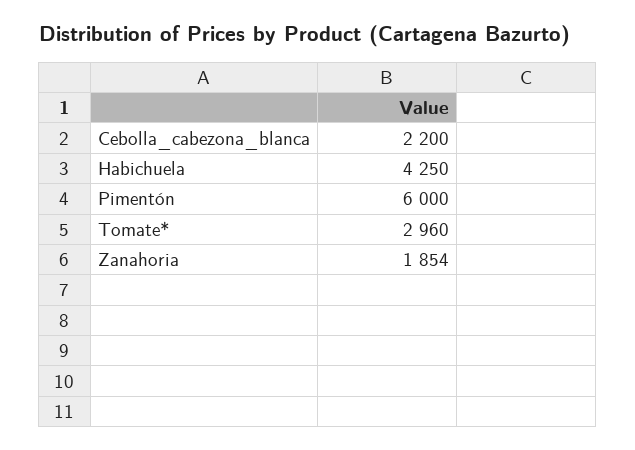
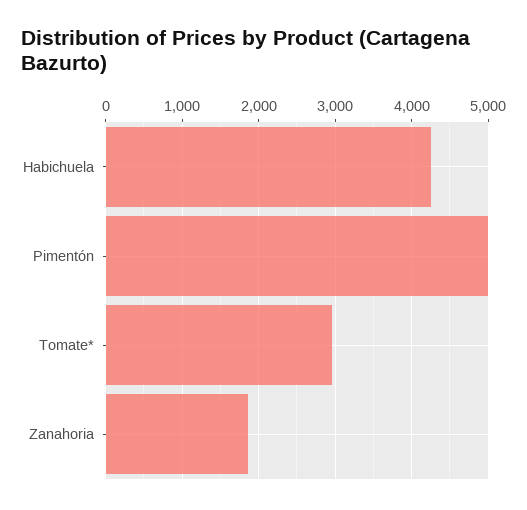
  {
-   "Cebolla_cabezona_blanca": 2200,
    "Habichuela": 4250,
-   "Pimentón": 6000,
+   "Pimentón": 5000,
    "Tomate*": 2960,
    "Zanahoria": 1854
  }

